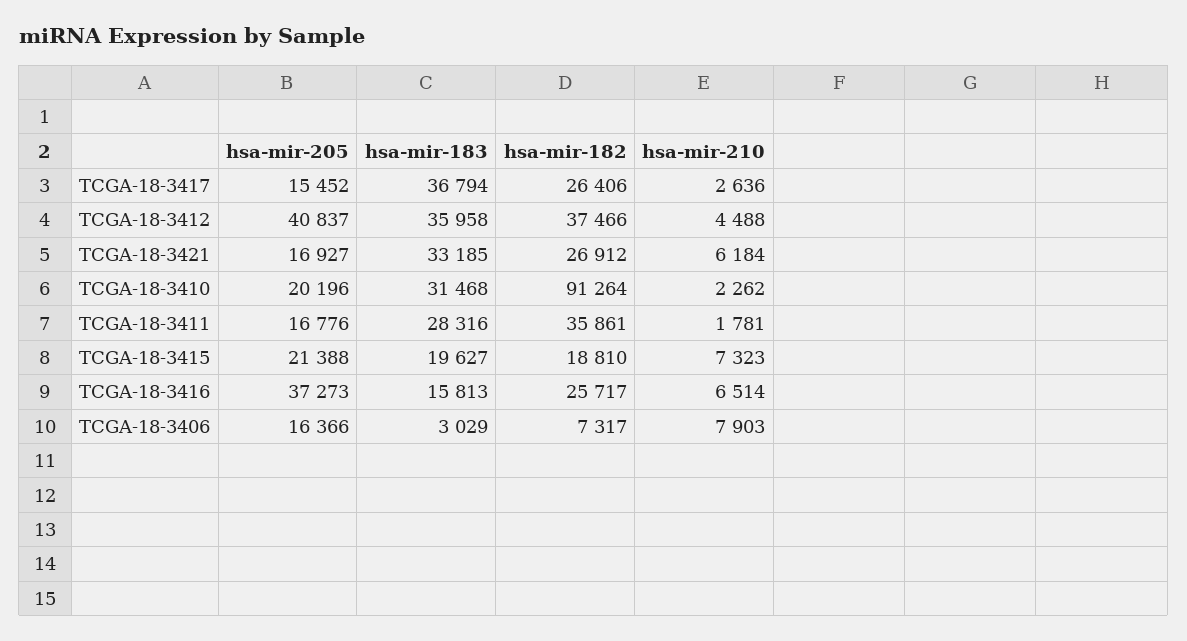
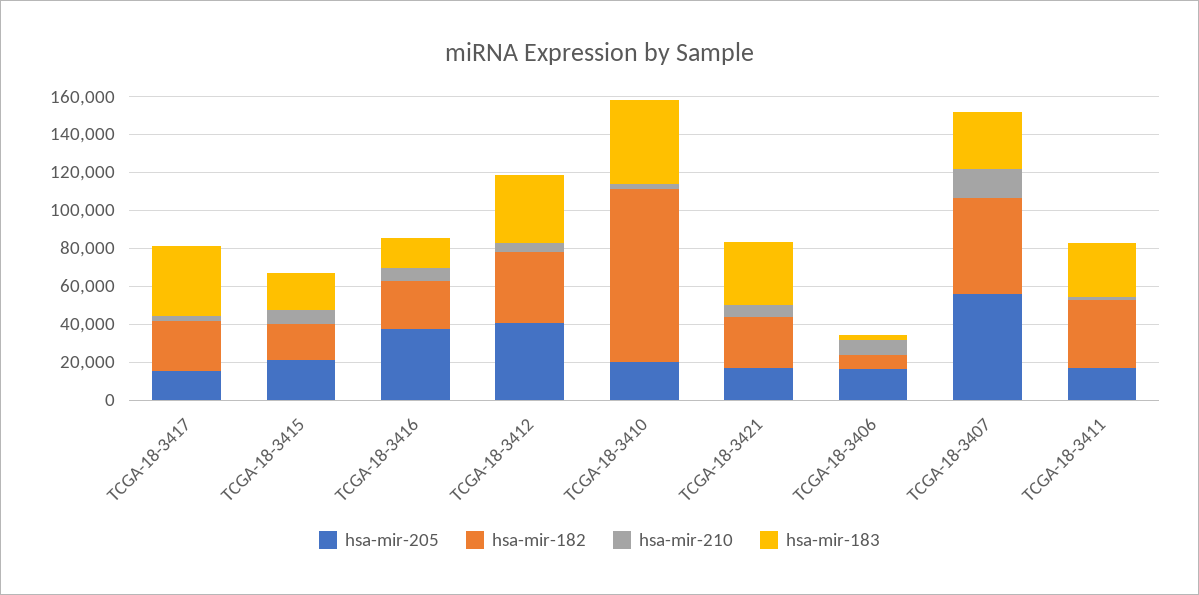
  {
    "hsa-mir-205": {
      "TCGA-18-3417": 15452,
      "TCGA-18-3412": 40837,
      "TCGA-18-3421": 16927,
      "TCGA-18-3410": 20196,
      "TCGA-18-3411": 16776,
      "TCGA-18-3415": 21388,
      "TCGA-18-3416": 37273,
-     "TCGA-18-3406": 16366
+     "TCGA-18-3406": 16366,
+     "TCGA-18-3407": 55000
    },
    "hsa-mir-183": {
      "TCGA-18-3417": 36794,
      "TCGA-18-3412": 35958,
      "TCGA-18-3421": 33185,
-     "TCGA-18-3410": 31468,
+     "TCGA-18-3410": 45000,
      "TCGA-18-3411": 28316,
      "TCGA-18-3415": 19627,
      "TCGA-18-3416": 15813,
-     "TCGA-18-3406": 3029
+     "TCGA-18-3406": 3029,
+     "TCGA-18-3407": 30000
    },
    "hsa-mir-182": {
      "TCGA-18-3417": 26406,
      "TCGA-18-3412": 37466,
      "TCGA-18-3421": 26912,
      "TCGA-18-3410": 91264,
      "TCGA-18-3411": 35861,
      "TCGA-18-3415": 18810,
      "TCGA-18-3416": 25717,
-     "TCGA-18-3406": 7317
+     "TCGA-18-3406": 7317,
+     "TCGA-18-3407": 50000
    },
    "hsa-mir-210": {
      "TCGA-18-3417": 2636,
      "TCGA-18-3412": 4488,
      "TCGA-18-3421": 6184,
      "TCGA-18-3410": 2262,
      "TCGA-18-3411": 1781,
      "TCGA-18-3415": 7323,
      "TCGA-18-3416": 6514,
-     "TCGA-18-3406": 7903
+     "TCGA-18-3406": 7903,
+     "TCGA-18-3407": 15000
    }
  }

